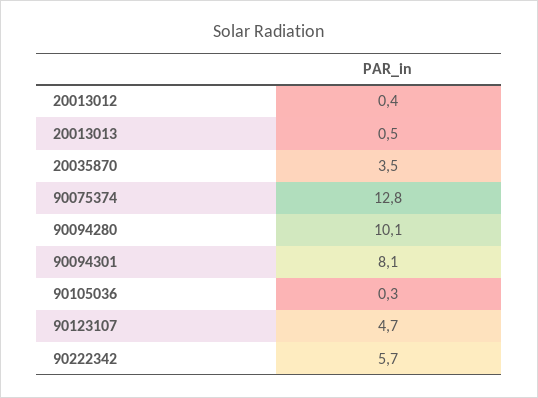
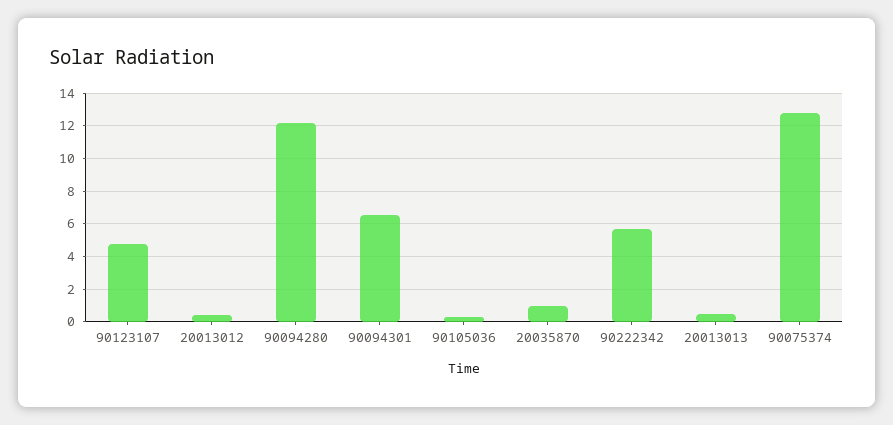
  {
    "20013012": 0.4,
    "20013013": 0.5,
-   "20035870": 3.5,
+   "20035870": 1,
    "90075374": 12.8,
-   "90094280": 10.1,
+   "90094280": 12,
-   "90094301": 8.1,
+   "90094301": 6.5,
    "90105036": 0.3,
    "90123107": 4.7,
    "90222342": 5.7
  }

